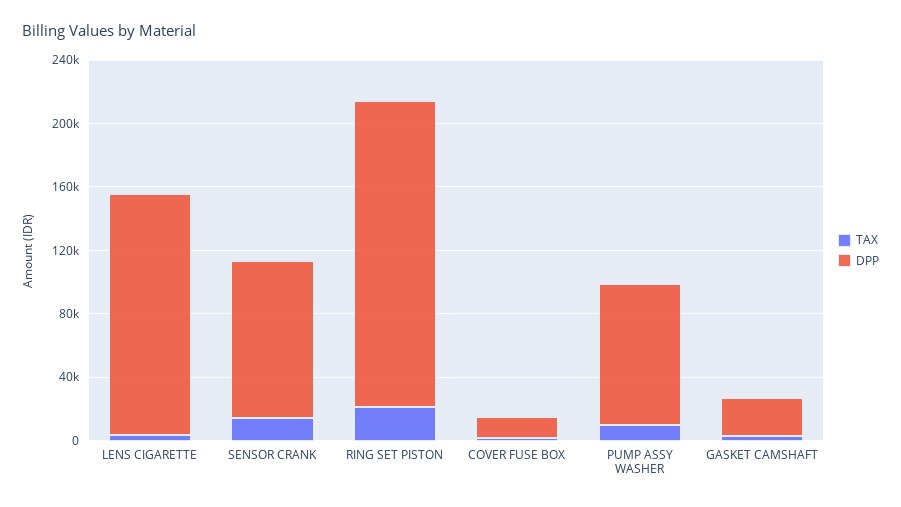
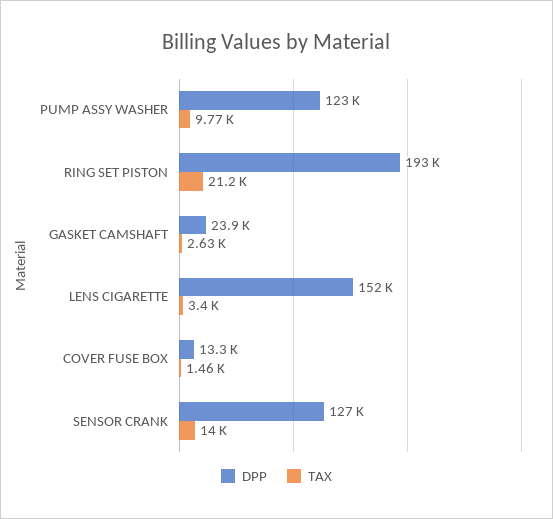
  {
    "TAX": {
      "LENS CIGARETTE": 3400,
      "SENSOR CRANK": 14000,
      "RING SET PISTON": 21200,
      "COVER FUSE BOX": 1460,
      "PUMP ASSY WASHER": 9770,
      "GASKET CAMSHAFT": 2630
    },
    "DPP": {
      "LENS CIGARETTE": 152000,
-     "SENSOR CRANK": 100000,
+     "SENSOR CRANK": 127000,
      "RING SET PISTON": 193000,
      "COVER FUSE BOX": 13300,
-     "PUMP ASSY WASHER": 90000,
+     "PUMP ASSY WASHER": 123000,
      "GASKET CAMSHAFT": 23900
    }
  }

